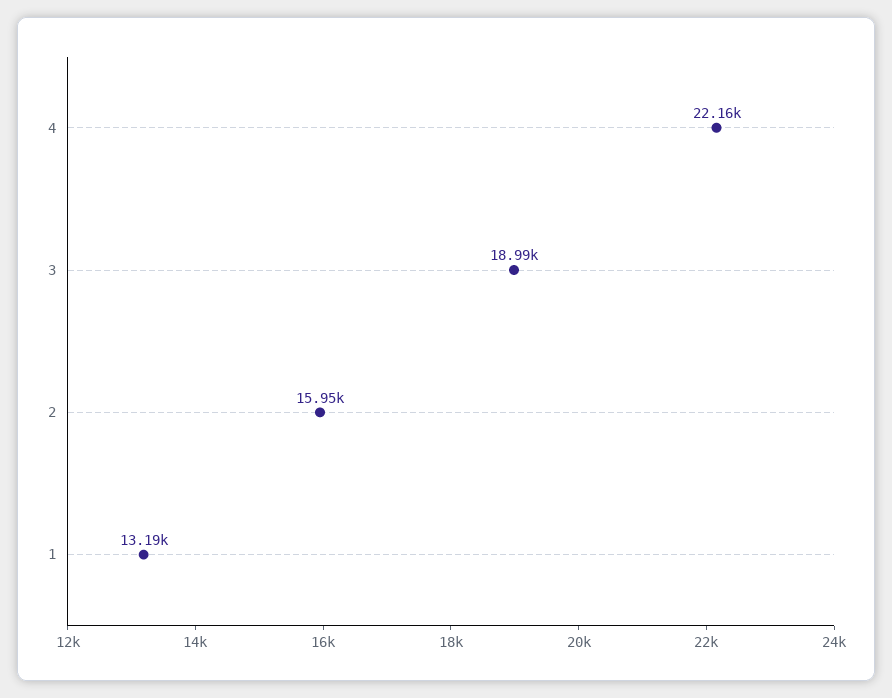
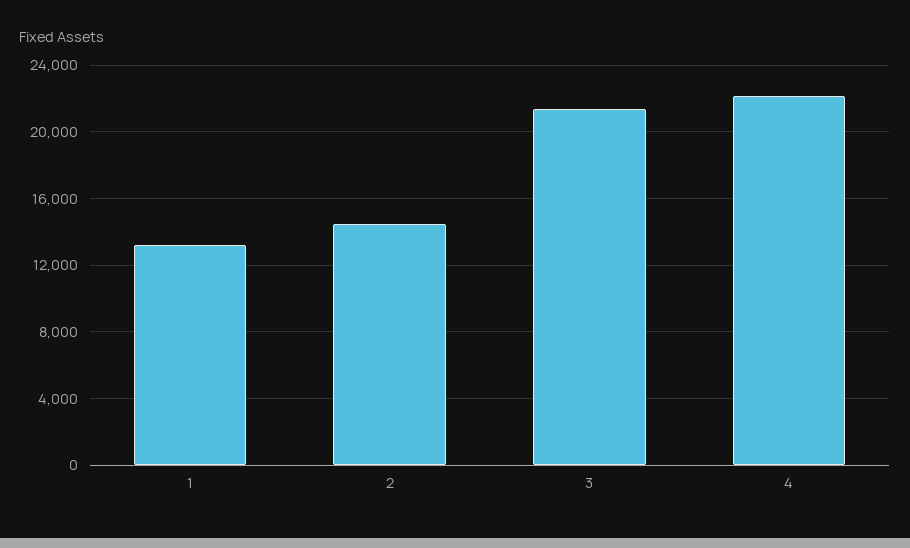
  {
    "4": 22160,
-   "3": 18990,
+   "3": 21500,
-   "2": 15950,
+   "2": 14500,
    "1": 13190
  }

